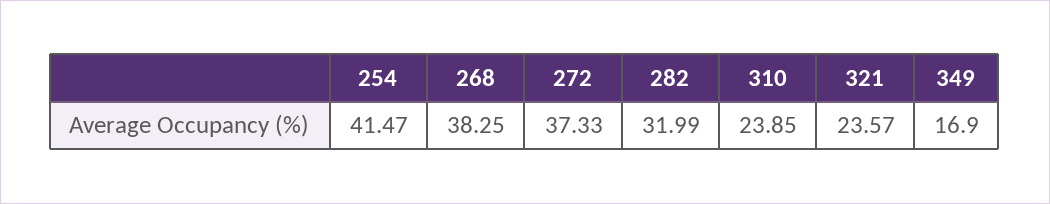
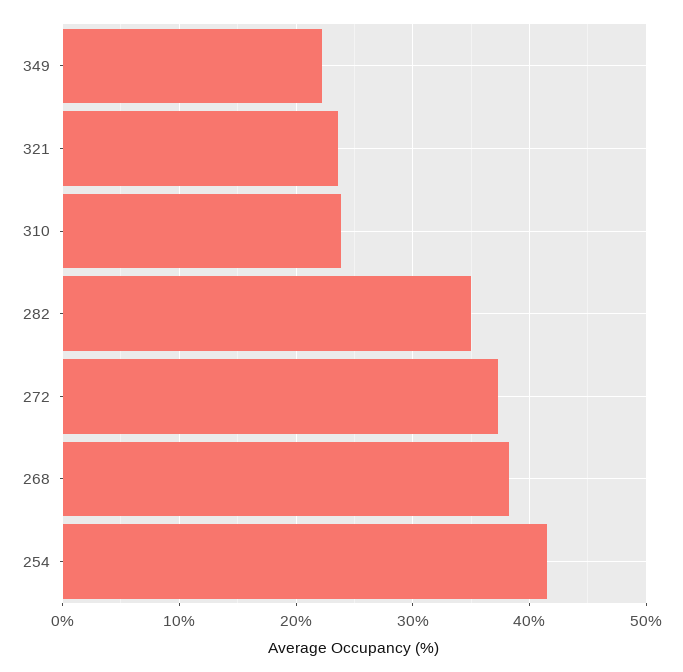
  {
    "254": 41.47,
    "268": 38.25,
    "272": 37.33,
-   "282": 31.99,
+   "282": 35,
    "310": 23.85,
    "321": 23.57,
-   "349": 16.9
+   "349": 22
  }

